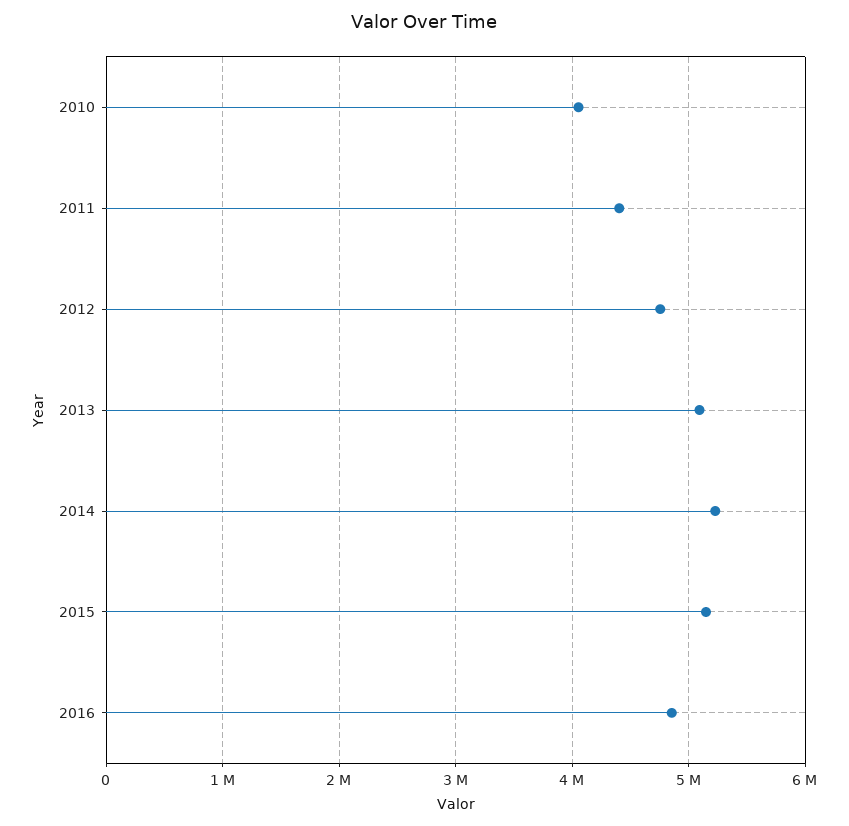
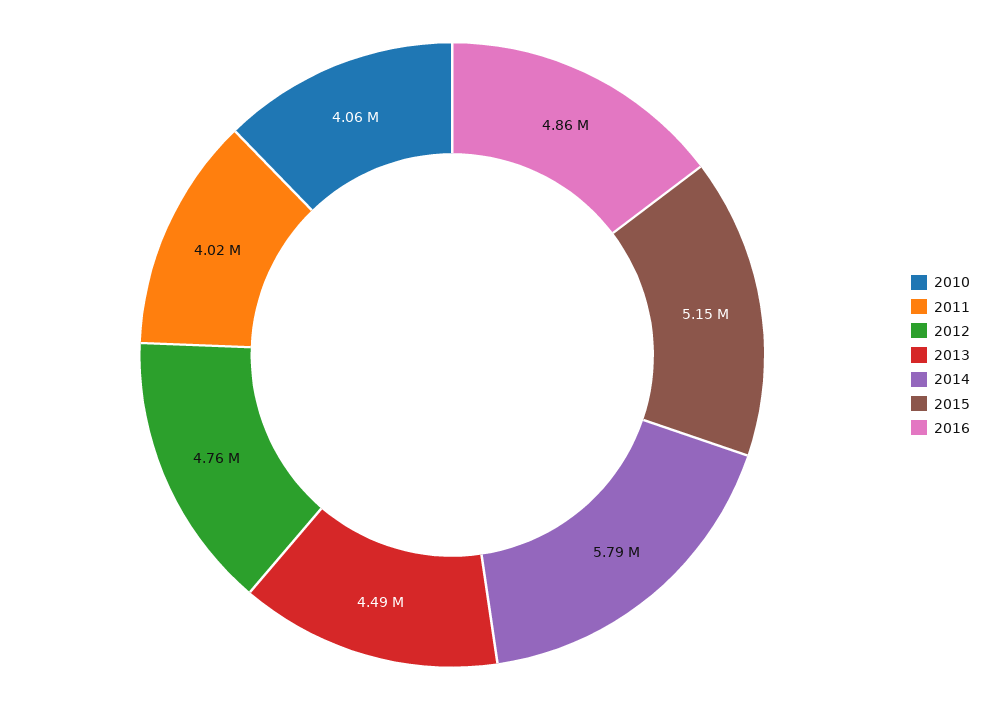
  {
    "2010": 4060000,
-   "2011": 4400000,
+   "2011": 4020000,
    "2012": 4760000,
-   "2013": 5100000,
+   "2013": 4490000,
-   "2014": 5200000,
+   "2014": 5790000,
    "2015": 5150000,
    "2016": 4860000
  }

